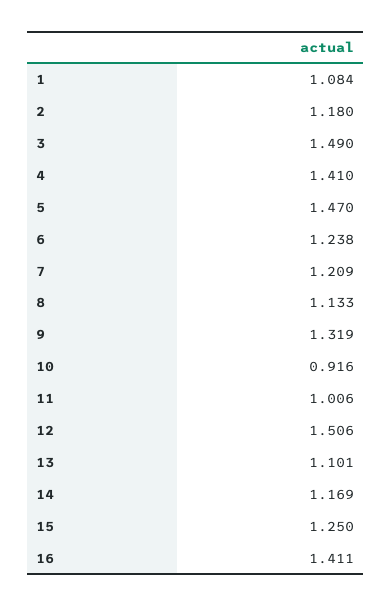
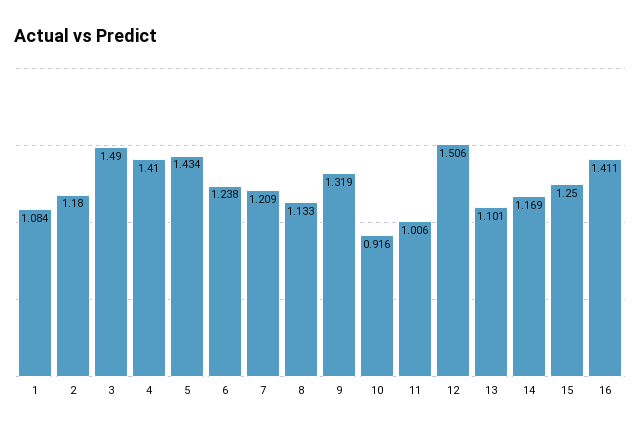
  {
    "1": 1.084,
    "2": 1.18,
    "3": 1.49,
    "4": 1.41,
-   "5": 1.47,
+   "5": 1.434,
    "6": 1.238,
    "7": 1.209,
    "8": 1.133,
    "9": 1.319,
    "10": 0.916,
    "11": 1.006,
    "12": 1.506,
    "13": 1.101,
    "14": 1.169,
    "15": 1.25,
    "16": 1.411
  }

